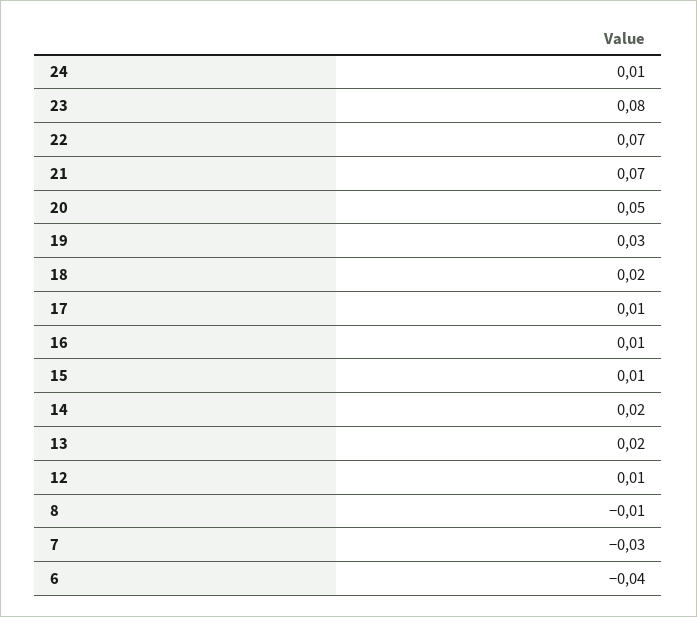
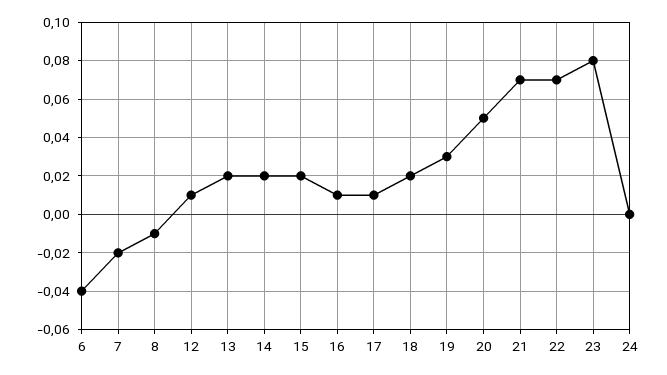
  {
-   "24": 0.01,
+   "24": 0,
    "23": 0.08,
    "22": 0.07,
    "21": 0.07,
    "20": 0.05,
    "19": 0.03,
    "18": 0.02,
    "17": 0.01,
    "16": 0.01,
-   "15": 0.01,
+   "15": 0.02,
    "14": 0.02,
    "13": 0.02,
    "12": 0.01,
    "8": -0.01,
-   "7": -0.03,
+   "7": -0.02,
    "6": -0.04
  }

